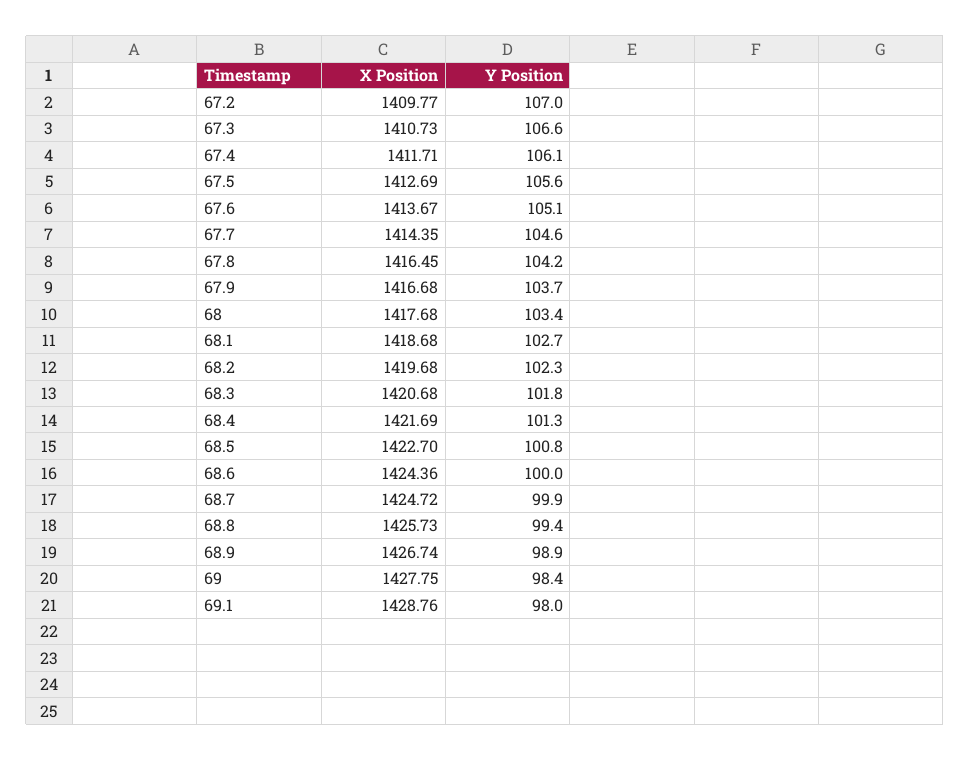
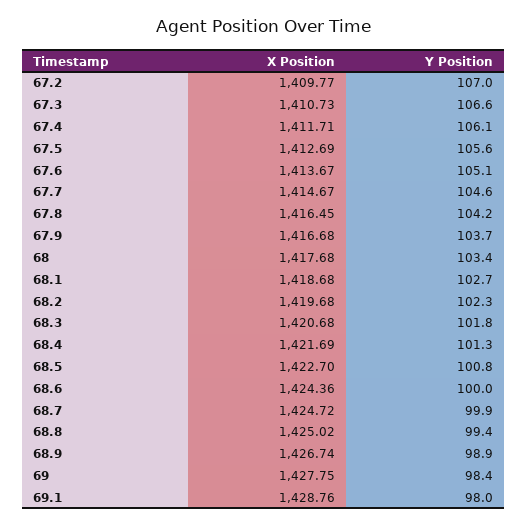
  {
    "X Position": {
      "67.2": 1409.77,
      "67.3": 1410.73,
      "67.4": 1411.71,
      "67.5": 1412.69,
      "67.6": 1413.67,
-     "67.7": 1414.35,
+     "67.7": 1414.67,
      "67.8": 1416.45,
      "67.9": 1416.68,
      "68": 1417.68,
      "68.1": 1418.68,
      "68.2": 1419.68,
      "68.3": 1420.68,
      "68.4": 1421.69,
      "68.5": 1422.7,
      "68.6": 1424.36,
      "68.7": 1424.72,
-     "68.8": 1425.73,
+     "68.8": 1425.02,
      "68.9": 1426.74,
      "69": 1427.75,
      "69.1": 1428.76
    },
    "Y Position": {
      "67.2": 107,
      "67.3": 106.6,
      "67.4": 106.1,
      "67.5": 105.6,
      "67.6": 105.1,
      "67.7": 104.6,
      "67.8": 104.2,
      "67.9": 103.7,
      "68": 103.4,
      "68.1": 102.7,
      "68.2": 102.3,
      "68.3": 101.8,
      "68.4": 101.3,
      "68.5": 100.8,
      "68.6": 100,
      "68.7": 99.9,
      "68.8": 99.4,
      "68.9": 98.9,
      "69": 98.4,
      "69.1": 98
    }
  }

